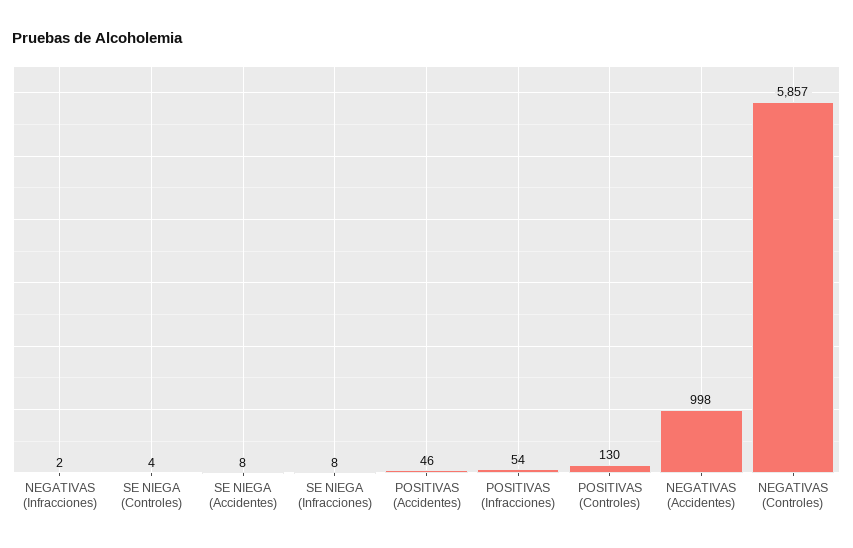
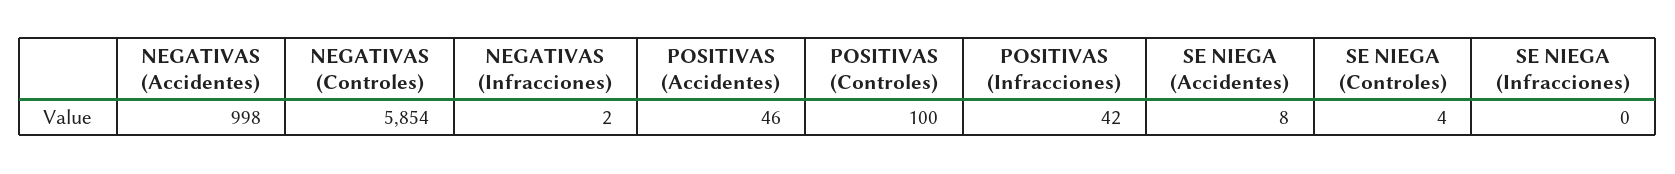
  {
    "NEGATIVAS (Infracciones)": 2,
    "SE NIEGA (Controles)": 4,
    "SE NIEGA (Accidentes)": 8,
-   "SE NIEGA (Infracciones)": 8,
+   "SE NIEGA (Infracciones)": 0,
    "POSITIVAS (Accidentes)": 46,
-   "POSITIVAS (Infracciones)": 54,
+   "POSITIVAS (Infracciones)": 42,
-   "POSITIVAS (Controles)": 130,
+   "POSITIVAS (Controles)": 100,
    "NEGATIVAS (Accidentes)": 998,
-   "NEGATIVAS (Controles)": 5857
+   "NEGATIVAS (Controles)": 5854
  }

